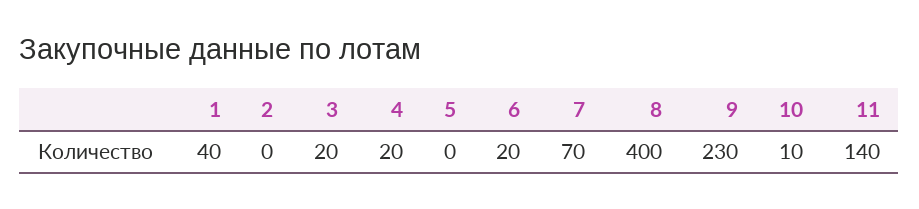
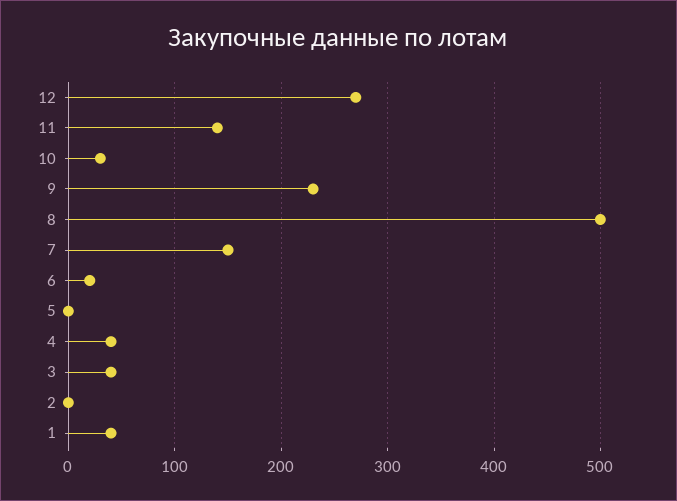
  {
    "1": 40,
    "2": 0,
-   "3": 20,
+   "3": 40,
-   "4": 20,
+   "4": 40,
    "5": 0,
    "6": 20,
-   "7": 70,
+   "7": 150,
-   "8": 400,
+   "8": 500,
    "9": 230,
-   "10": 10,
+   "10": 30,
-   "11": 140
+   "11": 140,
+   "12": 270
  }

